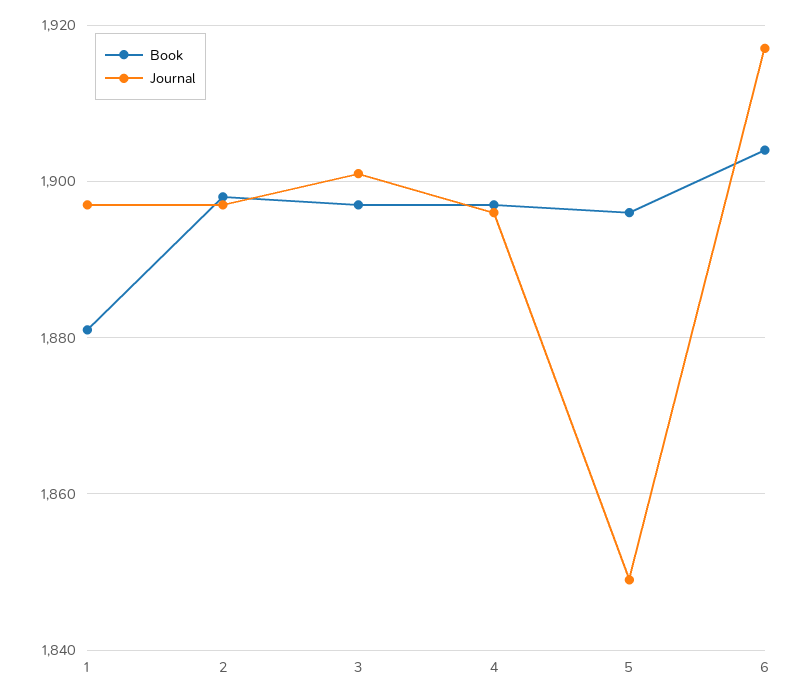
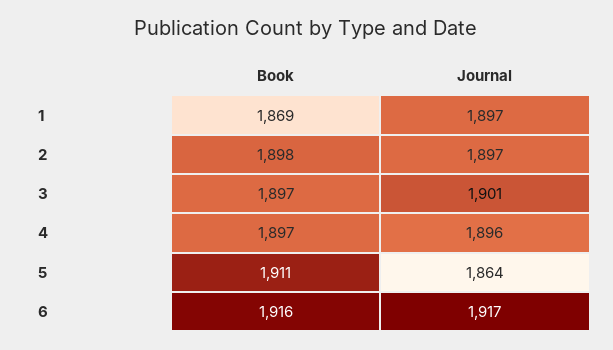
  {
    "Book": {
-     "1": 1880,
+     "1": 1869,
      "2": 1898,
      "3": 1897,
      "4": 1897,
-     "5": 1895,
+     "5": 1911,
-     "6": 1905
+     "6": 1916
    },
    "Journal": {
      "1": 1897,
      "2": 1897,
      "3": 1901,
      "4": 1896,
-     "5": 1850,
+     "5": 1864,
      "6": 1917
    }
  }

